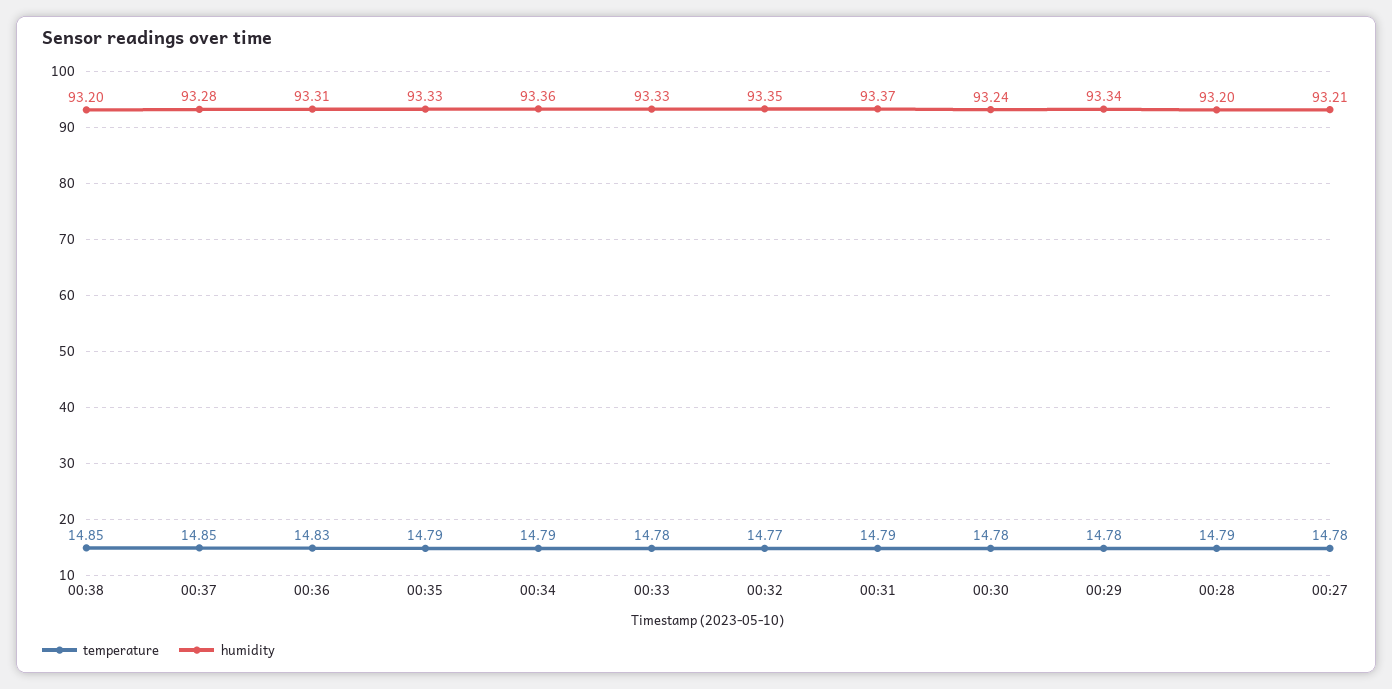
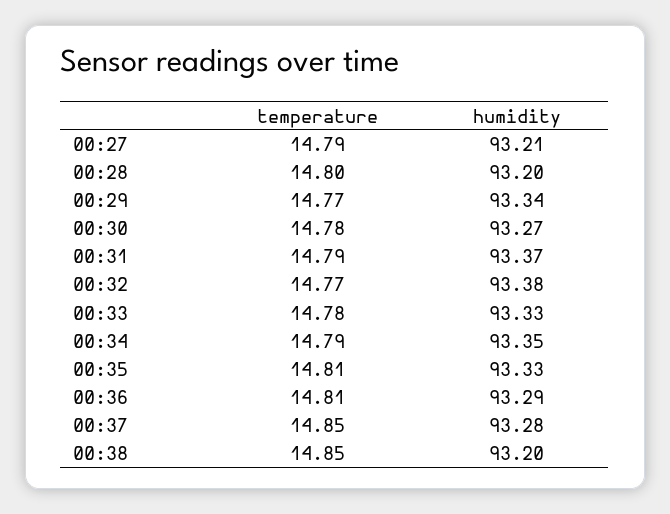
  {
    "temperature": {
      "00:38": 14.85,
      "00:37": 14.85,
-     "00:36": 14.83,
+     "00:36": 14.81,
-     "00:35": 14.79,
+     "00:35": 14.81,
      "00:34": 14.79,
      "00:33": 14.78,
      "00:32": 14.77,
      "00:31": 14.79,
      "00:30": 14.78,
-     "00:29": 14.78,
+     "00:29": 14.77,
-     "00:28": 14.79,
+     "00:28": 14.8,
-     "00:27": 14.78
+     "00:27": 14.79
    },
    "humidity": {
      "00:38": 93.2,
      "00:37": 93.28,
-     "00:36": 93.31,
+     "00:36": 93.29,
      "00:35": 93.33,
-     "00:34": 93.36,
+     "00:34": 93.35,
      "00:33": 93.33,
-     "00:32": 93.35,
+     "00:32": 93.38,
      "00:31": 93.37,
-     "00:30": 93.24,
+     "00:30": 93.27,
      "00:29": 93.34,
      "00:28": 93.2,
      "00:27": 93.21
    }
  }

